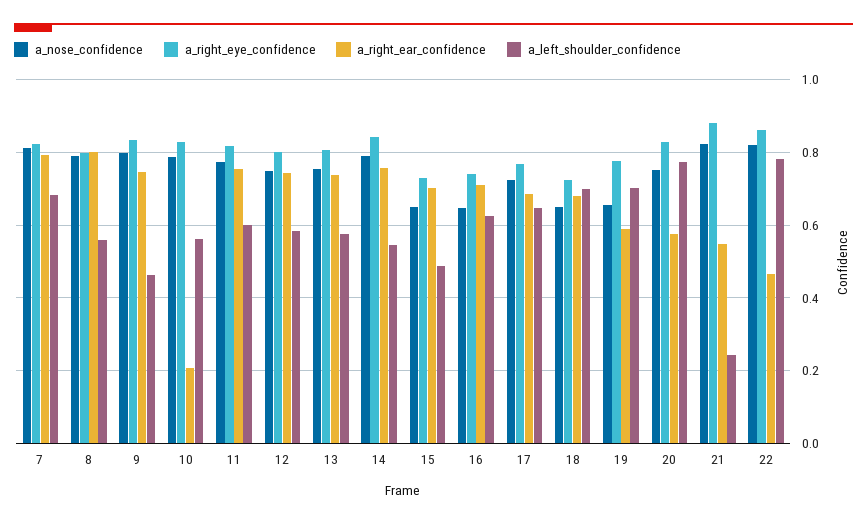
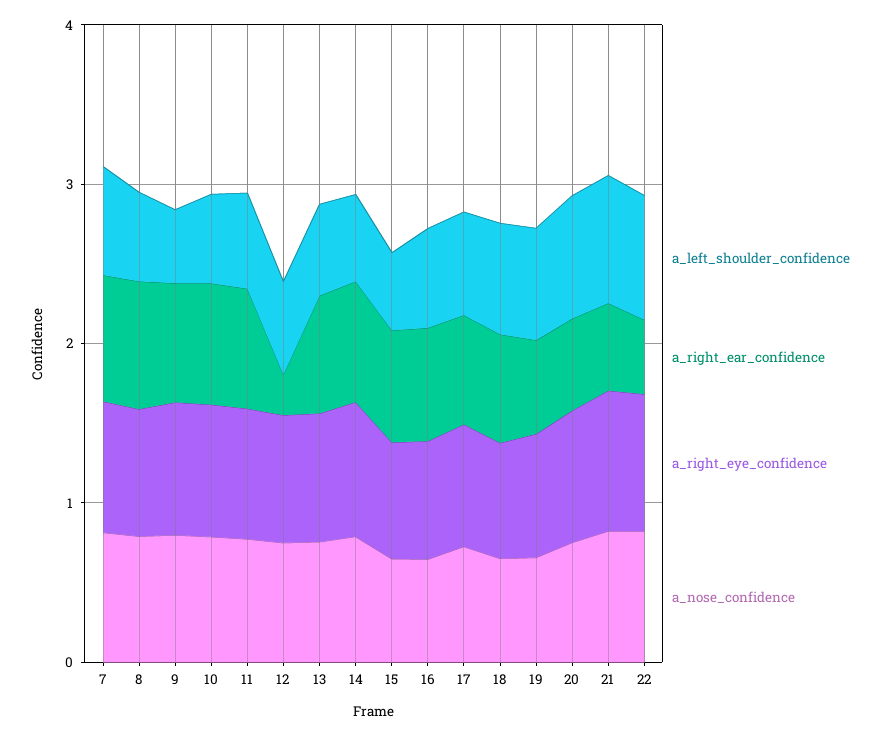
  {
    "a_nose_confidence": {
      "7": 0.82,
      "8": 0.8,
      "9": 0.8,
      "10": 0.78,
      "11": 0.78,
      "12": 0.74,
      "13": 0.76,
      "14": 0.78,
      "15": 0.64,
      "16": 0.64,
      "17": 0.72,
      "18": 0.66,
      "19": 0.66,
      "20": 0.76,
      "21": 0.82,
      "22": 0.82
    },
    "a_right_eye_confidence": {
      "7": 0.82,
      "8": 0.8,
      "9": 0.84,
      "10": 0.82,
      "11": 0.82,
      "12": 0.8,
      "13": 0.8,
      "14": 0.84,
      "15": 0.74,
      "16": 0.74,
      "17": 0.76,
      "18": 0.72,
      "19": 0.78,
      "20": 0.82,
      "21": 0.88,
      "22": 0.86
    },
    "a_right_ear_confidence": {
      "7": 0.8,
      "8": 0.8,
      "9": 0.74,
-     "10": 0.2,
+     "10": 0.8,
      "11": 0.76,
-     "12": 0.74,
+     "12": 0.2,
      "13": 0.74,
      "14": 0.76,
      "15": 0.7,
      "16": 0.72,
      "17": 0.68,
      "18": 0.68,
      "19": 0.58,
      "20": 0.58,
      "21": 0.54,
      "22": 0.46
    },
    "a_left_shoulder_confidence": {
      "7": 0.68,
      "8": 0.56,
      "9": 0.46,
      "10": 0.56,
      "11": 0.6,
      "12": 0.58,
      "13": 0.58,
      "14": 0.54,
      "15": 0.48,
      "16": 0.62,
      "17": 0.64,
      "18": 0.7,
      "19": 0.7,
      "20": 0.78,
-     "21": 0.24,
+     "21": 0.8,
      "22": 0.78
    }
  }

